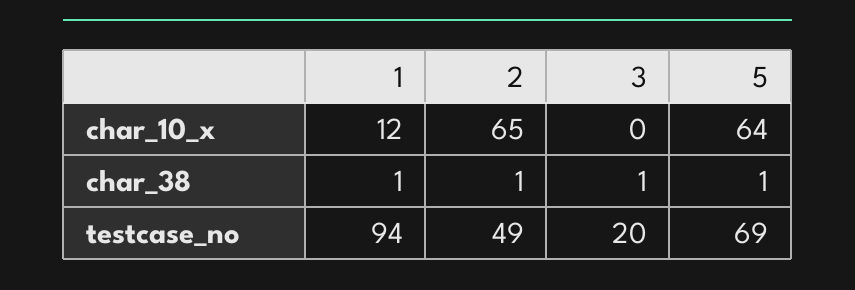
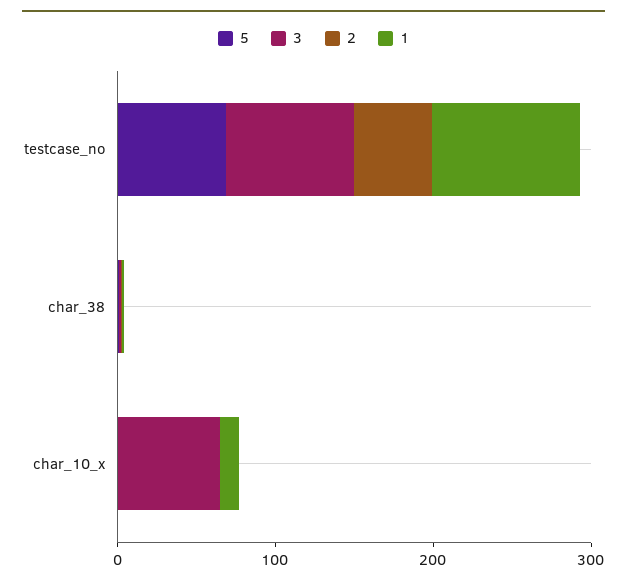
  {
    "1": {
      "char_10_x": 12,
      "char_38": 1,
      "testcase_no": 94
    },
    "2": {
-     "char_10_x": 65,
+     "char_10_x": 0,
      "char_38": 1,
      "testcase_no": 49
    },
    "3": {
-     "char_10_x": 0,
+     "char_10_x": 60,
      "char_38": 1,
-     "testcase_no": 20
+     "testcase_no": 80
    },
    "5": {
-     "char_10_x": 64,
+     "char_10_x": 0,
      "char_38": 1,
      "testcase_no": 69
    }
  }

